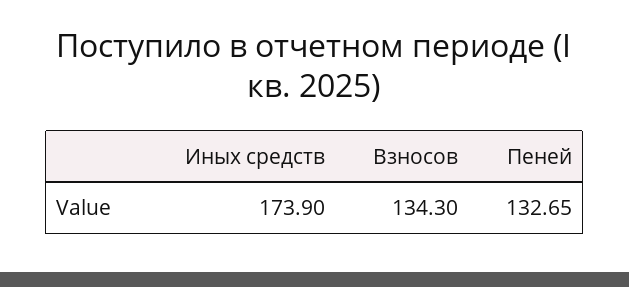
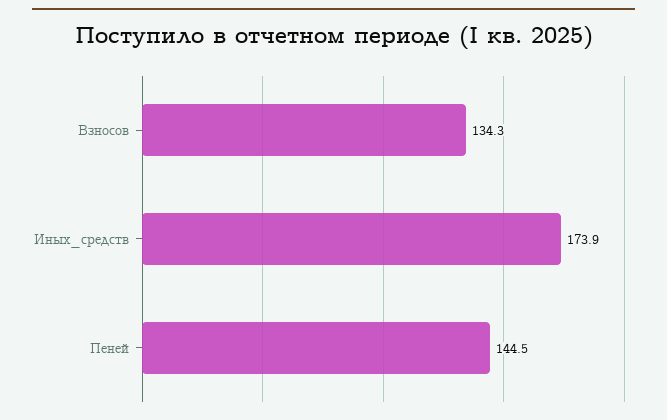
  {
    "Иных средств": 173.9,
    "Взносов": 134.3,
-   "Пеней": 132.65
+   "Пеней": 144.5
  }

